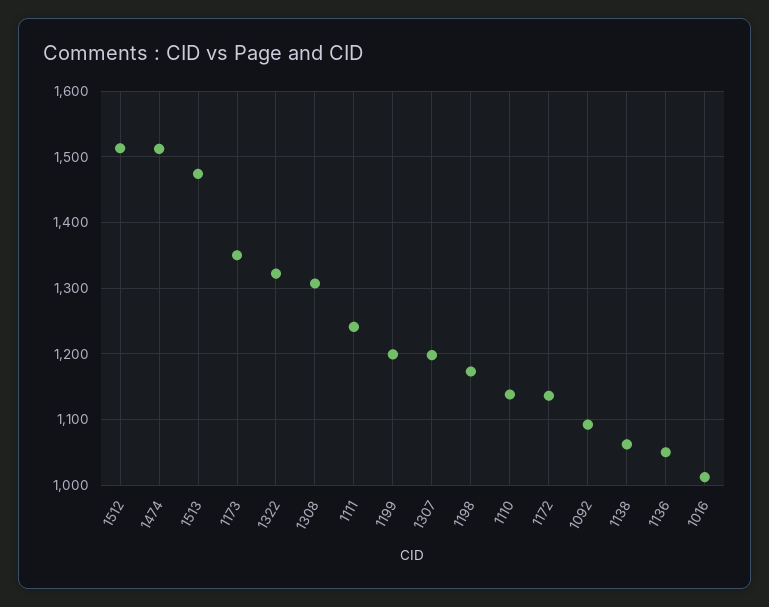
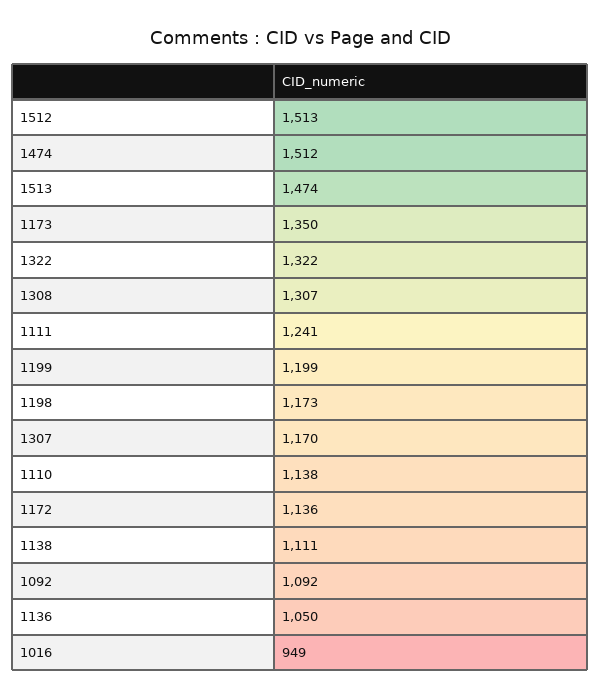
  {
    "1512": 1513,
    "1474": 1512,
    "1513": 1474,
    "1173": 1350,
    "1322": 1322,
    "1308": 1307,
    "1111": 1241,
    "1199": 1199,
-   "1307": 1200,
+   "1307": 1170,
    "1198": 1173,
    "1110": 1138,
    "1172": 1136,
    "1092": 1092,
-   "1138": 1060,
+   "1138": 1111,
    "1136": 1050,
-   "1016": 1010
+   "1016": 949
  }

